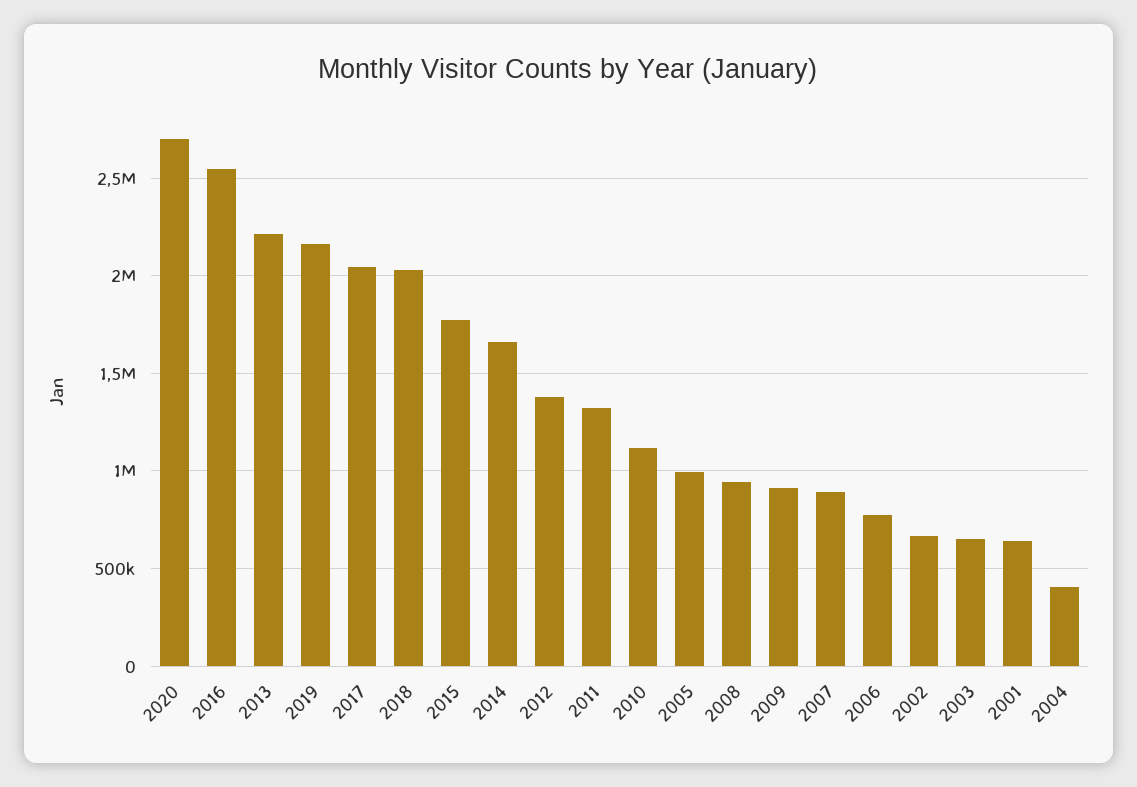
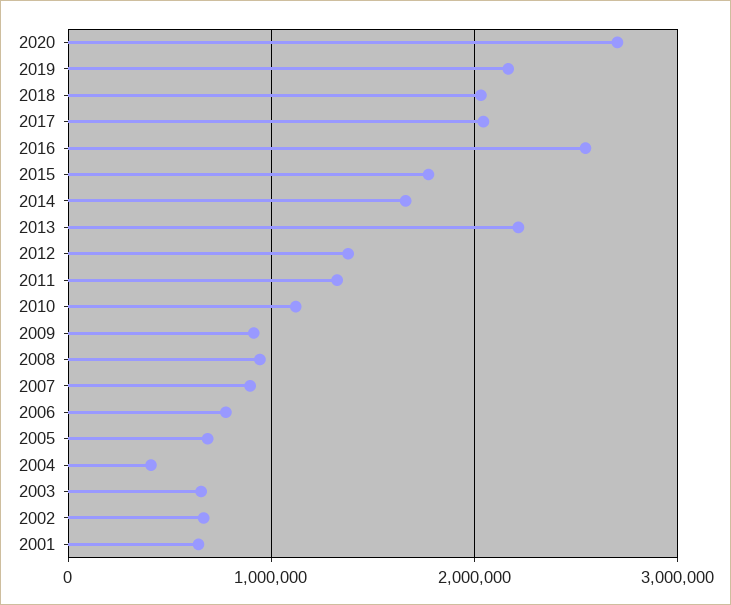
  {
    "2020": 2700000,
    "2016": 2550000,
    "2013": 2200000,
    "2019": 2150000,
    "2017": 2050000,
    "2018": 2050000,
    "2015": 1750000,
    "2014": 1650000,
    "2012": 1400000,
    "2011": 1300000,
    "2010": 1100000,
-   "2005": 1000000,
+   "2005": 700000,
    "2008": 950000,
    "2009": 900000,
    "2007": 900000,
    "2006": 800000,
    "2002": 650000,
    "2003": 650000,
    "2001": 650000,
    "2004": 400000
  }

